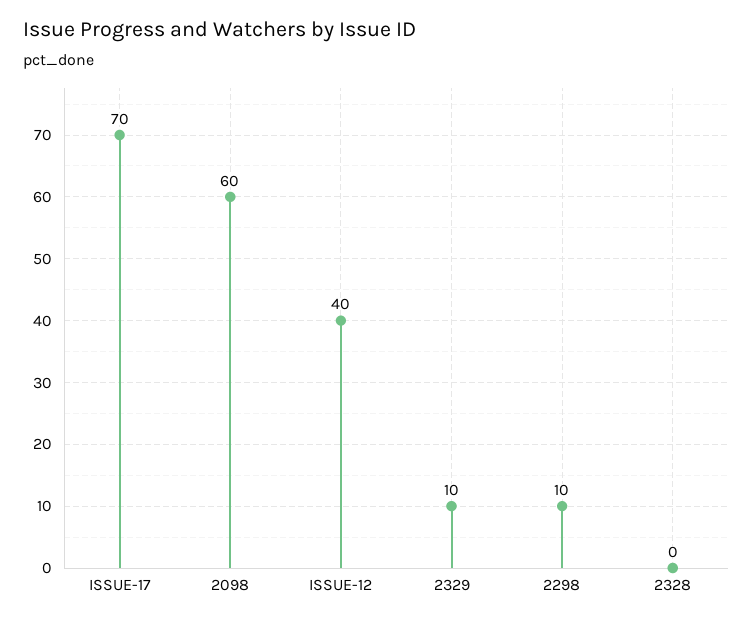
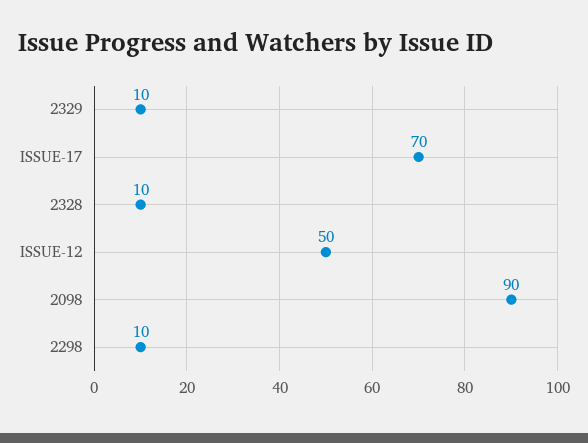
  {
    "ISSUE-17": 70,
-   "2098": 60,
+   "2098": 90,
-   "ISSUE-12": 40,
+   "ISSUE-12": 50,
    "2329": 10,
    "2298": 10,
-   "2328": 0
+   "2328": 10
  }

